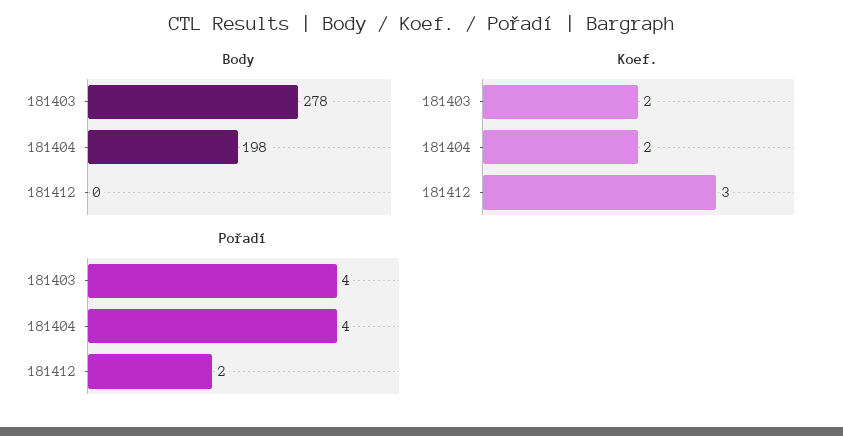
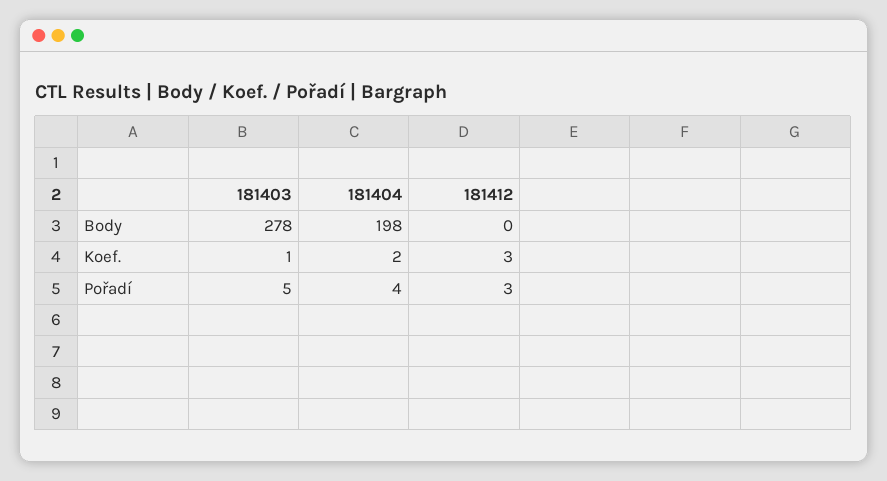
  {
    "Body": {
      "181403": 278,
      "181404": 198,
      "181412": 0
    },
    "Koef.": {
-     "181403": 2,
+     "181403": 1,
      "181404": 2,
      "181412": 3
    },
    "Pořadí": {
-     "181403": 4,
+     "181403": 5,
      "181404": 4,
-     "181412": 2
+     "181412": 3
    }
  }

